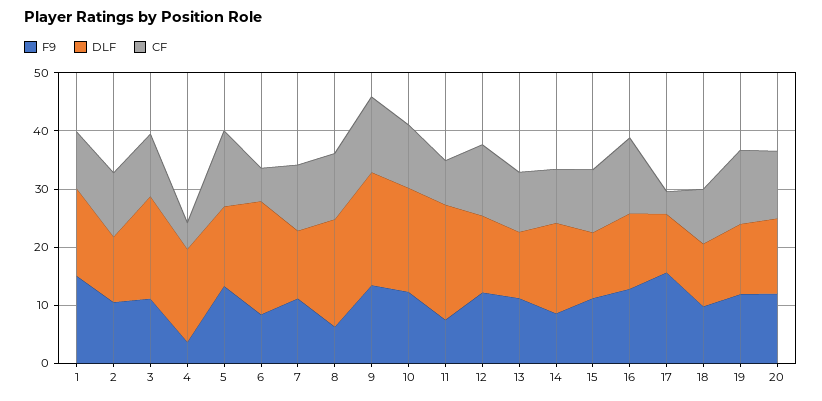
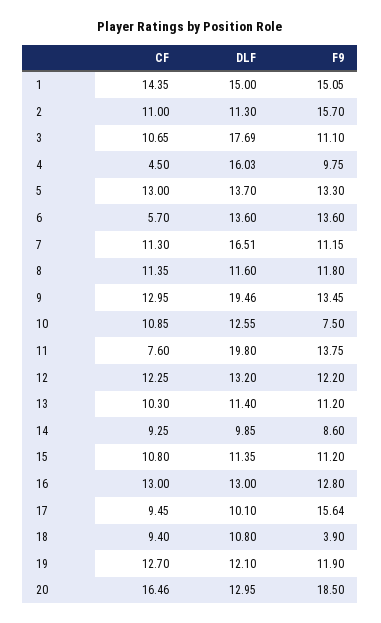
  {
    "F9": {
      "1": 15.05,
-     "2": 10,
+     "2": 15.7,
      "3": 11.1,
-     "4": 4,
+     "4": 9.75,
      "5": 13.3,
-     "6": 8,
+     "6": 13.6,
      "7": 11.15,
-     "8": 6,
+     "8": 11.8,
      "9": 13.45,
-     "10": 12,
+     "10": 7.5,
-     "11": 8,
+     "11": 13.75,
      "12": 12.2,
      "13": 11.2,
      "14": 8.6,
      "15": 11.2,
      "16": 12.8,
      "17": 15.64,
-     "18": 10,
+     "18": 3.9,
      "19": 11.9,
-     "20": 12
+     "20": 18.5
    },
    "DLF": {
      "1": 15,
      "2": 11.3,
      "3": 17.69,
      "4": 16.03,
      "5": 13.7,
-     "6": 20,
+     "6": 13.6,
-     "7": 12,
+     "7": 16.51,
-     "8": 18,
+     "8": 11.6,
      "9": 19.46,
-     "10": 18,
+     "10": 12.55,
      "11": 19.8,
      "12": 13.2,
      "13": 11.4,
-     "14": 16,
+     "14": 9.85,
      "15": 11.35,
      "16": 13,
      "17": 10.1,
      "18": 10.8,
      "19": 12.1,
      "20": 12.95
    },
    "CF": {
-     "1": 10,
+     "1": 14.35,
      "2": 11,
      "3": 10.65,
      "4": 4.5,
      "5": 13,
      "6": 5.7,
      "7": 11.3,
      "8": 11.35,
      "9": 12.95,
      "10": 10.85,
      "11": 7.6,
      "12": 12.25,
      "13": 10.3,
      "14": 9.25,
      "15": 10.8,
      "16": 13,
-     "17": 4,
+     "17": 9.45,
      "18": 9.4,
      "19": 12.7,
-     "20": 12
+     "20": 16.46
    }
  }

